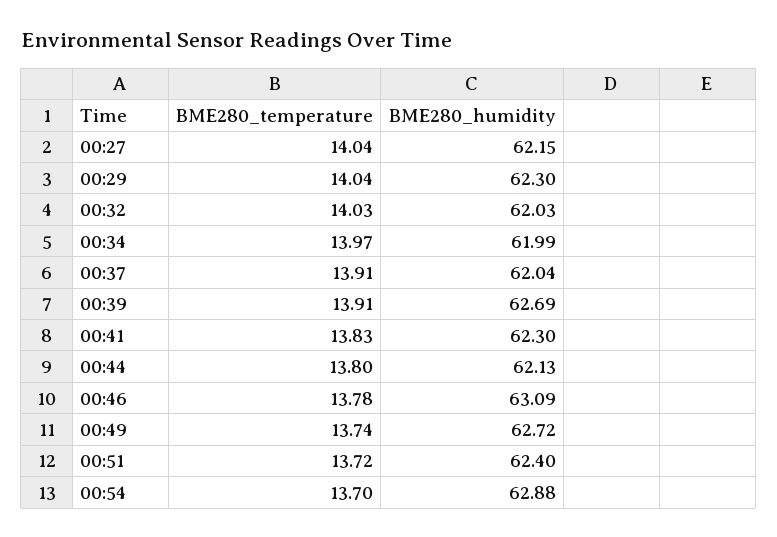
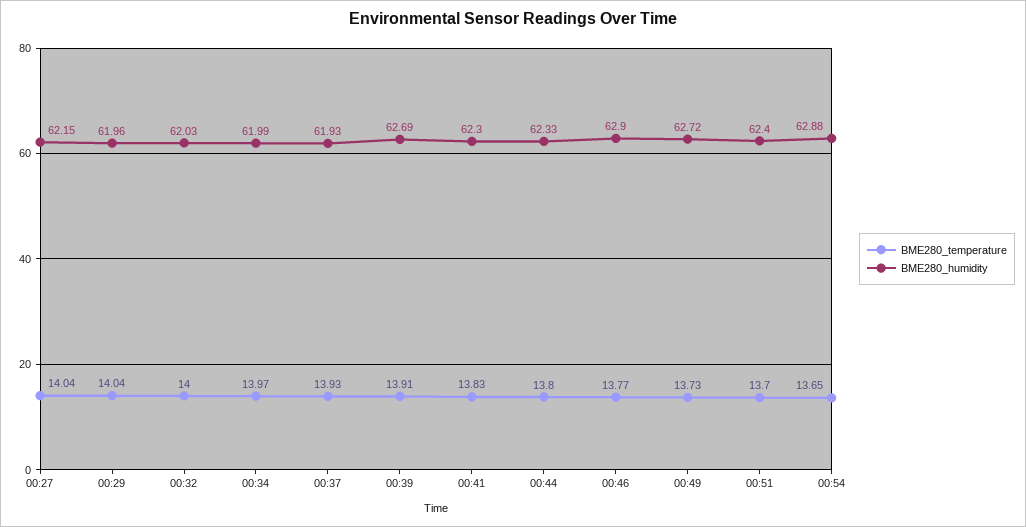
  {
    "BME280_temperature": {
      "00:27": 14.04,
      "00:29": 14.04,
-     "00:32": 14.03,
+     "00:32": 14,
      "00:34": 13.97,
-     "00:37": 13.91,
+     "00:37": 13.93,
      "00:39": 13.91,
      "00:41": 13.83,
      "00:44": 13.8,
-     "00:46": 13.78,
+     "00:46": 13.77,
-     "00:49": 13.74,
+     "00:49": 13.73,
-     "00:51": 13.72,
+     "00:51": 13.7,
-     "00:54": 13.7
+     "00:54": 13.65
    },
    "BME280_humidity": {
      "00:27": 62.15,
-     "00:29": 62.3,
+     "00:29": 61.96,
      "00:32": 62.03,
      "00:34": 61.99,
-     "00:37": 62.04,
+     "00:37": 61.93,
      "00:39": 62.69,
      "00:41": 62.3,
-     "00:44": 62.13,
+     "00:44": 62.33,
-     "00:46": 63.09,
+     "00:46": 62.9,
      "00:49": 62.72,
      "00:51": 62.4,
      "00:54": 62.88
    }
  }

